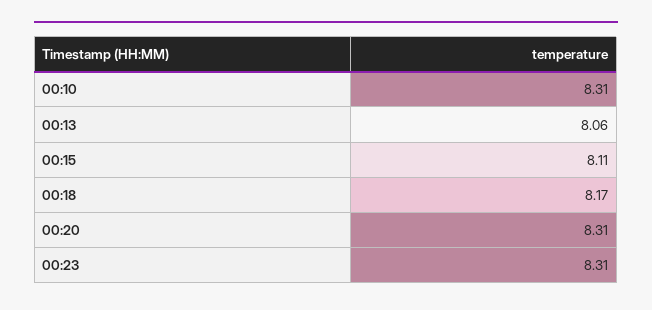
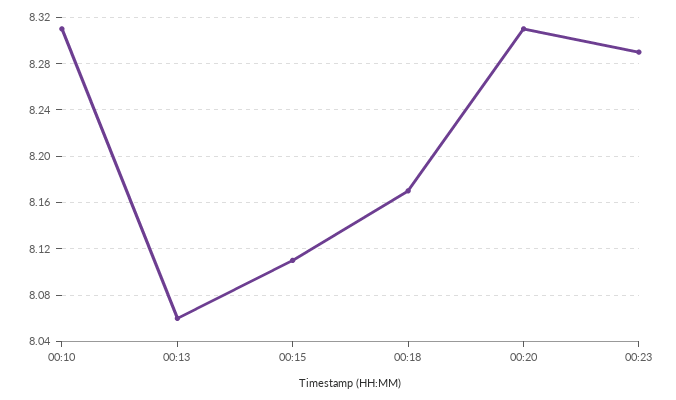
  {
    "00:10": 8.31,
    "00:13": 8.06,
    "00:15": 8.11,
    "00:18": 8.17,
    "00:20": 8.31,
-   "00:23": 8.31
+   "00:23": 8.29
  }

